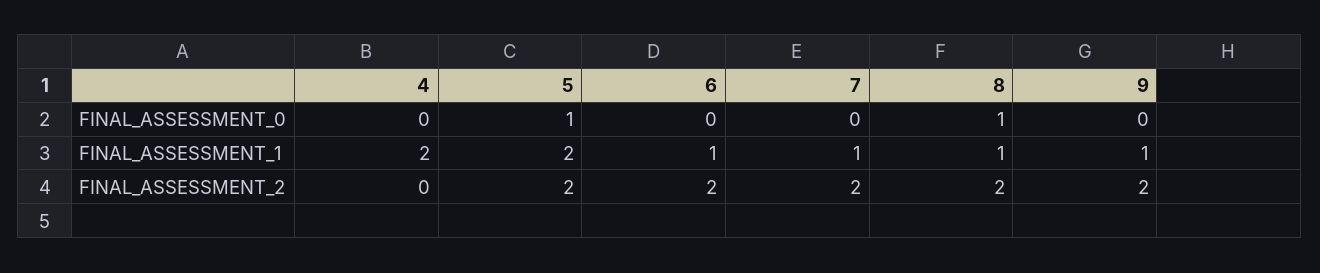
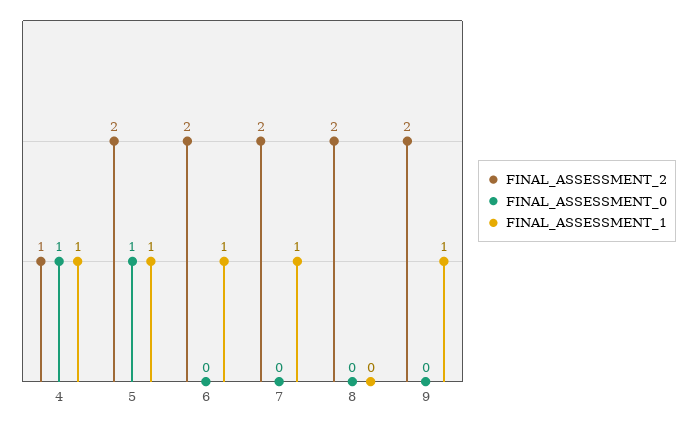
  {
    "FINAL_ASSESSMENT_0": {
-     "4": 0,
+     "4": 1,
      "5": 1,
      "6": 0,
      "7": 0,
-     "8": 1,
+     "8": 0,
      "9": 0
    },
    "FINAL_ASSESSMENT_1": {
-     "4": 2,
+     "4": 1,
-     "5": 2,
+     "5": 1,
      "6": 1,
      "7": 1,
-     "8": 1,
+     "8": 0,
      "9": 1
    },
    "FINAL_ASSESSMENT_2": {
-     "4": 0,
+     "4": 1,
      "5": 2,
      "6": 2,
      "7": 2,
      "8": 2,
      "9": 2
    }
  }

